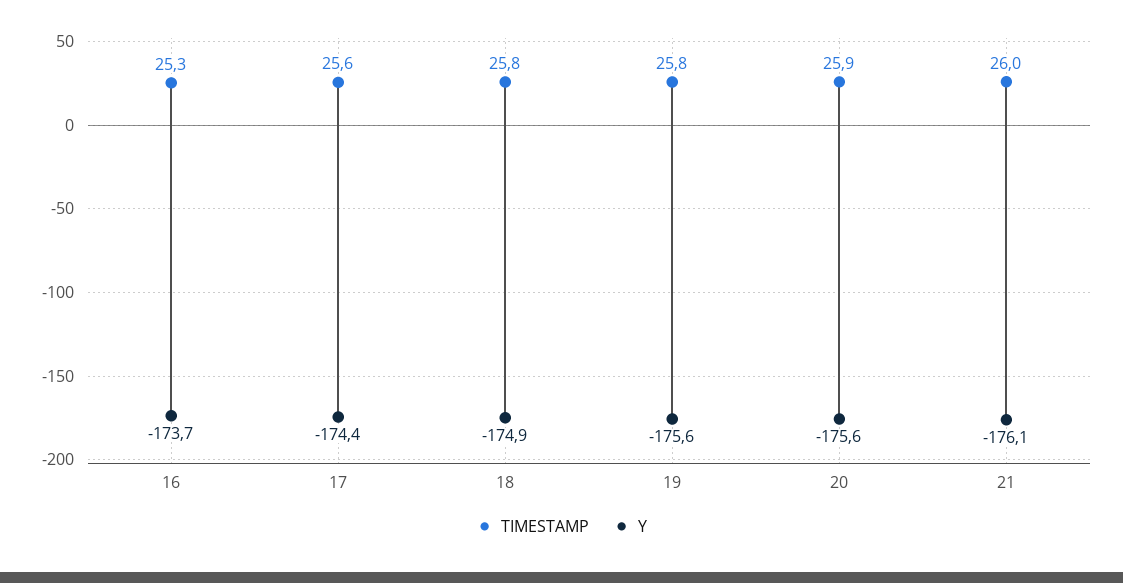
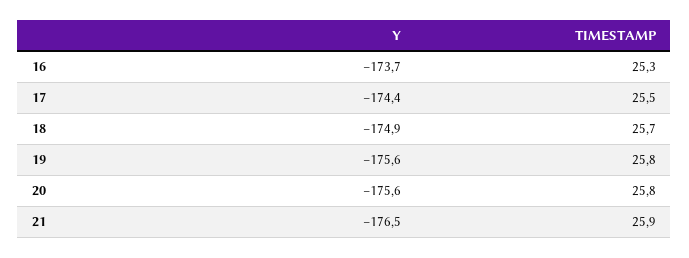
  {
    "TIMESTAMP": {
      "16": 25.3,
-     "17": 25.6,
+     "17": 25.5,
-     "18": 25.8,
+     "18": 25.7,
      "19": 25.8,
-     "20": 25.9,
+     "20": 25.8,
-     "21": 26
+     "21": 25.9
    },
    "Y": {
      "16": -173.7,
      "17": -174.4,
      "18": -174.9,
      "19": -175.6,
      "20": -175.6,
-     "21": -176.1
+     "21": -176.5
    }
  }

